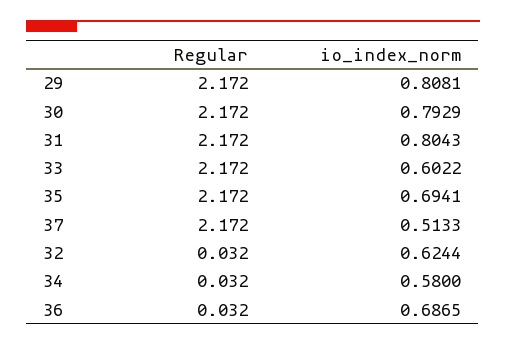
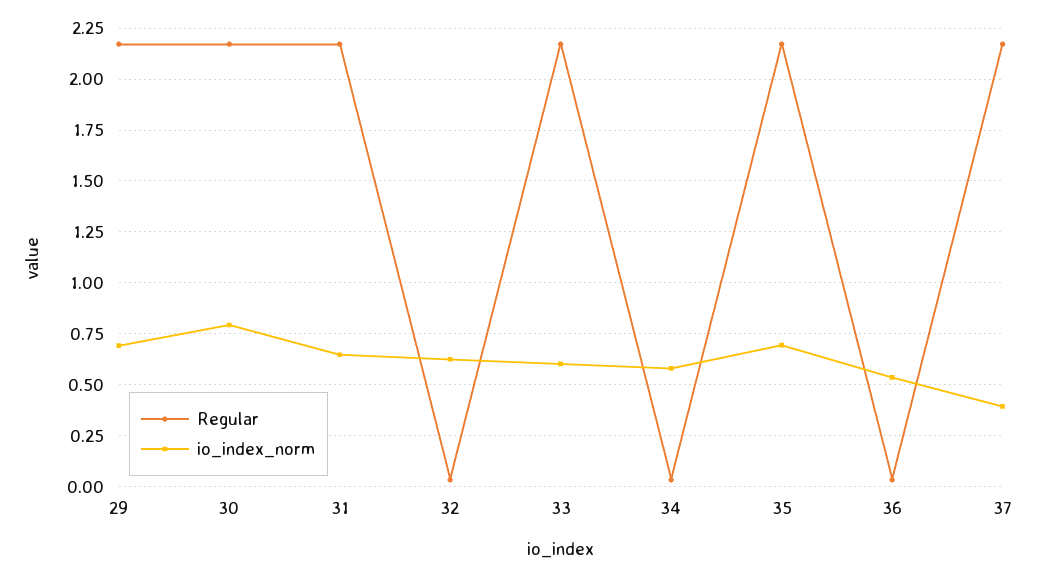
  {
    "Regular": {
      "29": 2.172,
      "30": 2.172,
      "31": 2.172,
      "33": 2.172,
      "35": 2.172,
      "37": 2.172,
      "32": 0.032,
      "34": 0.032,
      "36": 0.032
    },
    "io_index_norm": {
-     "29": 0.8081,
+     "29": 0.7,
      "30": 0.7929,
-     "31": 0.8043,
+     "31": 0.65,
      "33": 0.6022,
      "35": 0.6941,
-     "37": 0.5133,
+     "37": 0.4,
      "32": 0.6244,
      "34": 0.58,
-     "36": 0.6865
+     "36": 0.55
    }
  }

